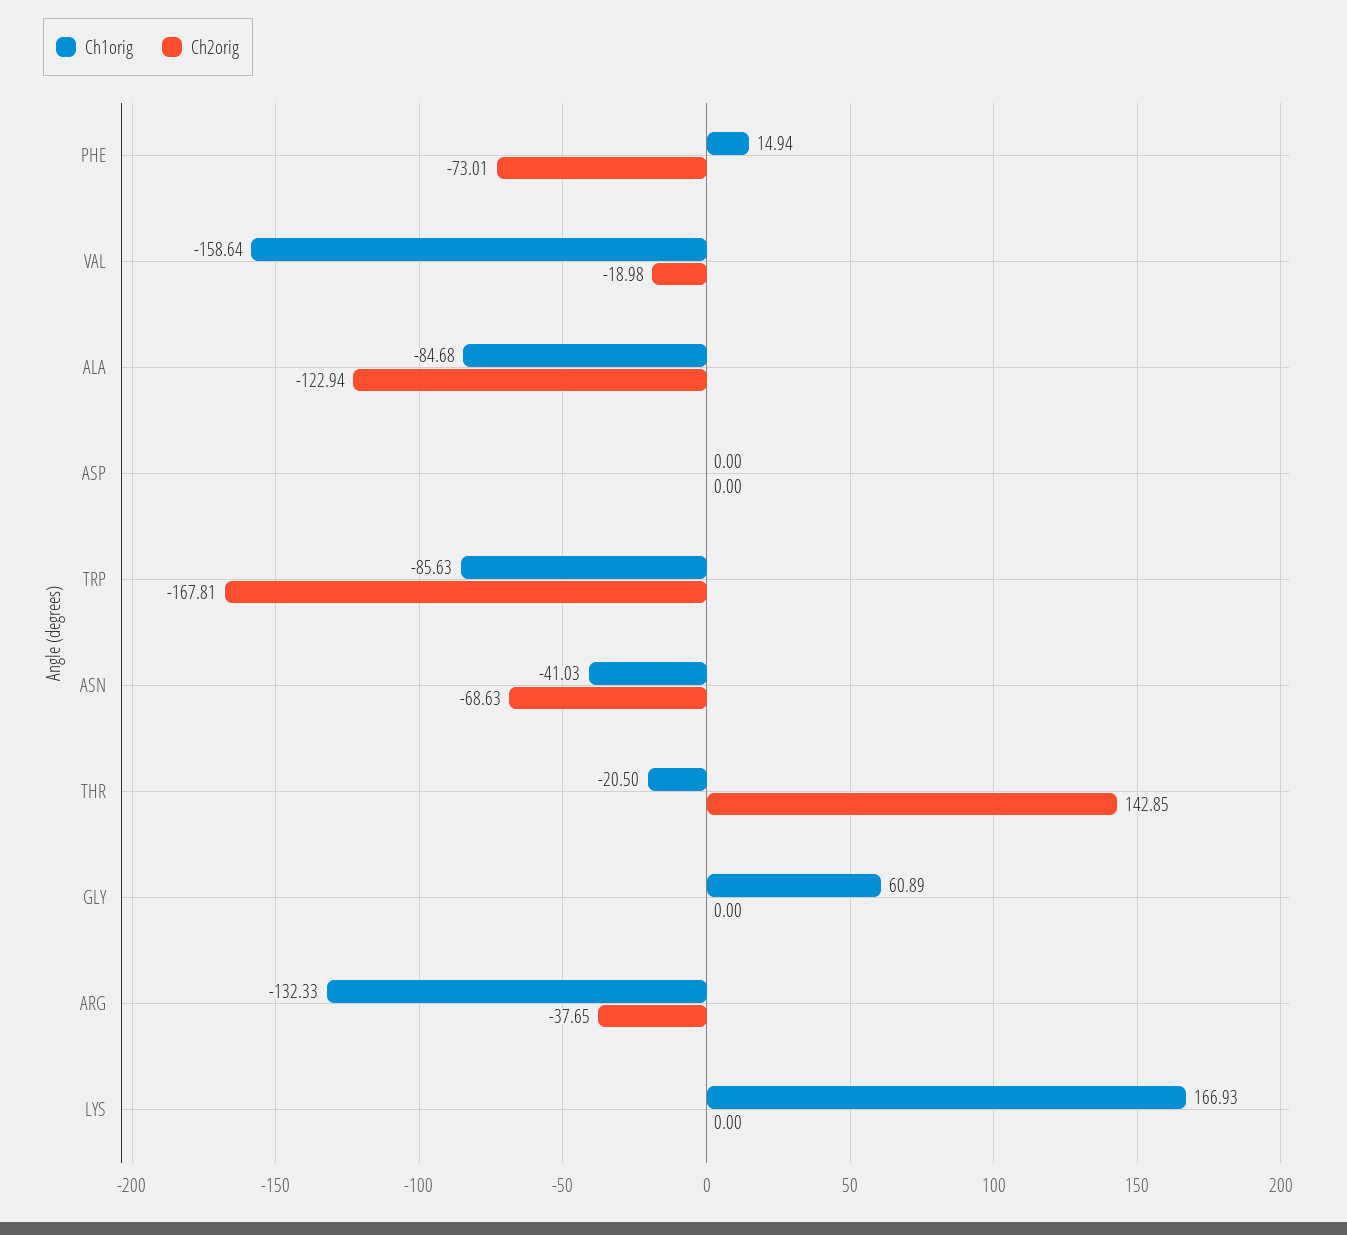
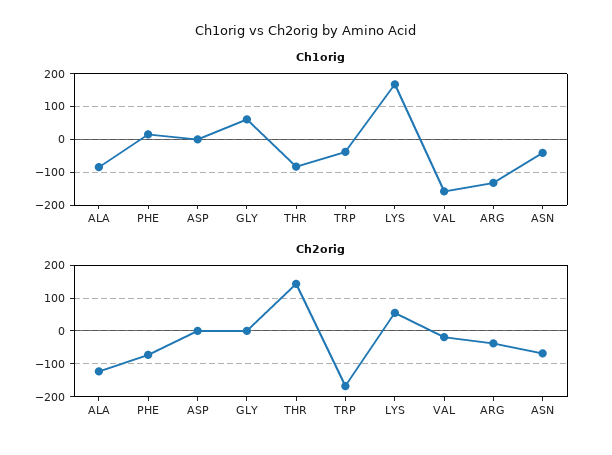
  {
    "Ch1orig": {
      "PHE": 14.94,
      "VAL": -158.64,
      "ALA": -84.68,
      "ASP": 0,
-     "TRP": -85.63,
+     "TRP": -40,
      "ASN": -41.03,
-     "THR": -20.5,
+     "THR": -80,
      "GLY": 60.89,
      "ARG": -132.33,
      "LYS": 166.93
    },
    "Ch2orig": {
      "PHE": -73.01,
      "VAL": -18.98,
      "ALA": -122.94,
      "ASP": 0,
      "TRP": -167.81,
      "ASN": -68.63,
      "THR": 142.85,
      "GLY": 0,
      "ARG": -37.65,
-     "LYS": 0
+     "LYS": 60
    }
  }

